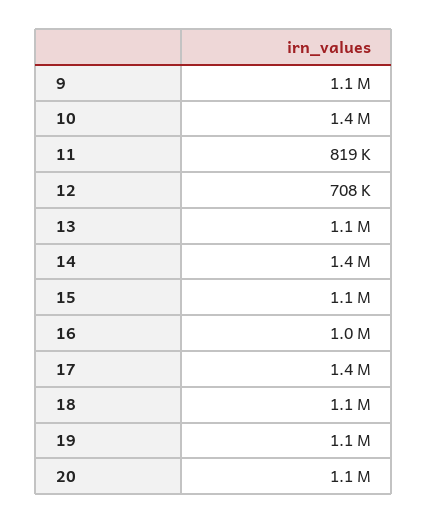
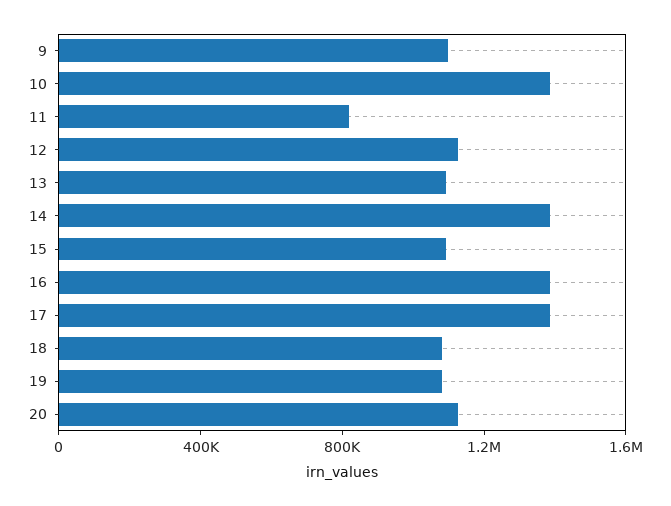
  {
    "9": 1100000,
    "10": 1400000,
    "11": 819000,
-   "12": 708000,
+   "12": 1100000,
    "13": 1100000,
    "14": 1400000,
    "15": 1100000,
-   "16": 1000000,
+   "16": 1400000,
    "17": 1400000,
    "18": 1100000,
    "19": 1100000,
    "20": 1100000
  }

